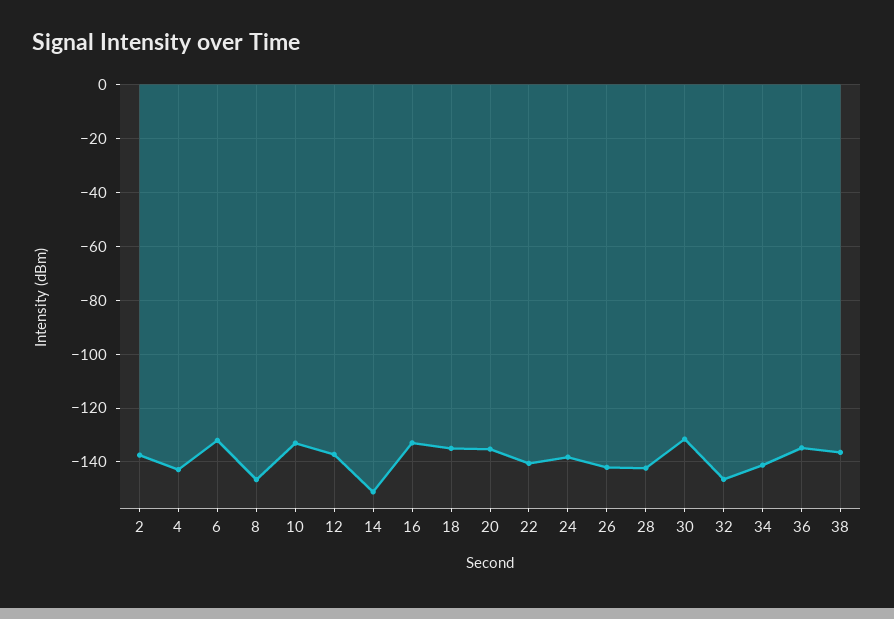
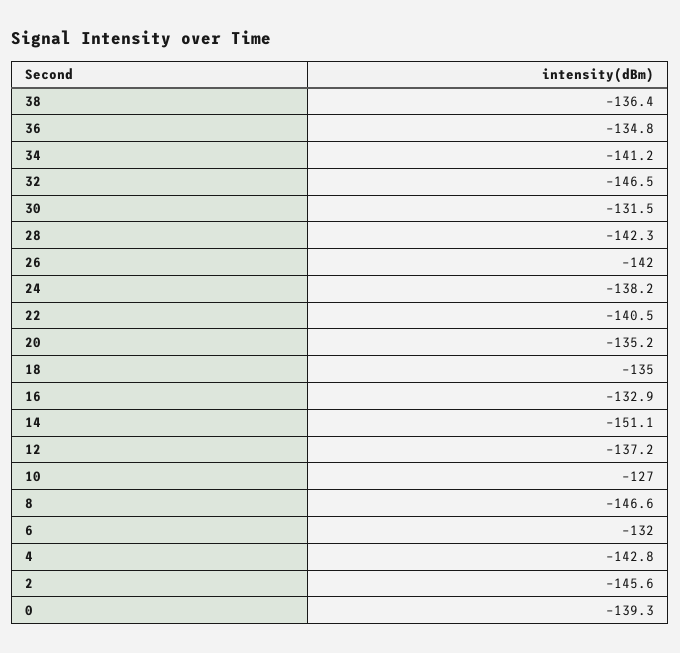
  {
-   "2": -137.5,
+   "2": -145.6,
    "4": -142.8,
    "6": -132,
    "8": -146.6,
-   "10": -132.5,
+   "10": -127,
    "12": -137.2,
    "14": -151.1,
    "16": -132.9,
    "18": -135,
    "20": -135.2,
    "22": -140.5,
    "24": -138.2,
    "26": -142,
    "28": -142.3,
    "30": -131.5,
    "32": -146.5,
    "34": -141.2,
    "36": -134.8,
-   "38": -136.4
+   "38": -136.4,
+   "0": -139.3
  }

